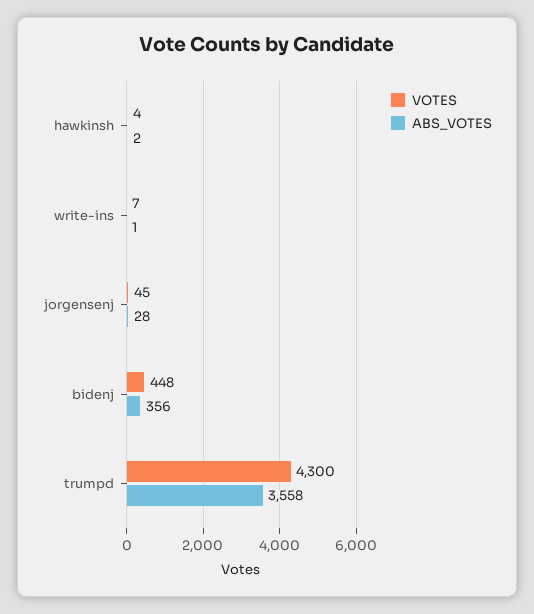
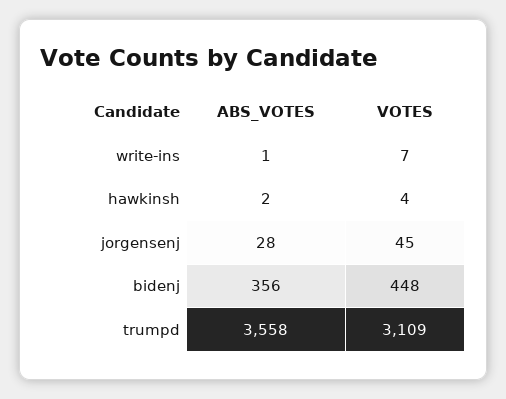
  {
    "VOTES": {
      "hawkinsh": 4,
      "write-ins": 7,
      "jorgensenj": 45,
      "bidenj": 448,
-     "trumpd": 4300
+     "trumpd": 3109
    },
    "ABS_VOTES": {
      "hawkinsh": 2,
      "write-ins": 1,
      "jorgensenj": 28,
      "bidenj": 356,
      "trumpd": 3558
    }
  }

